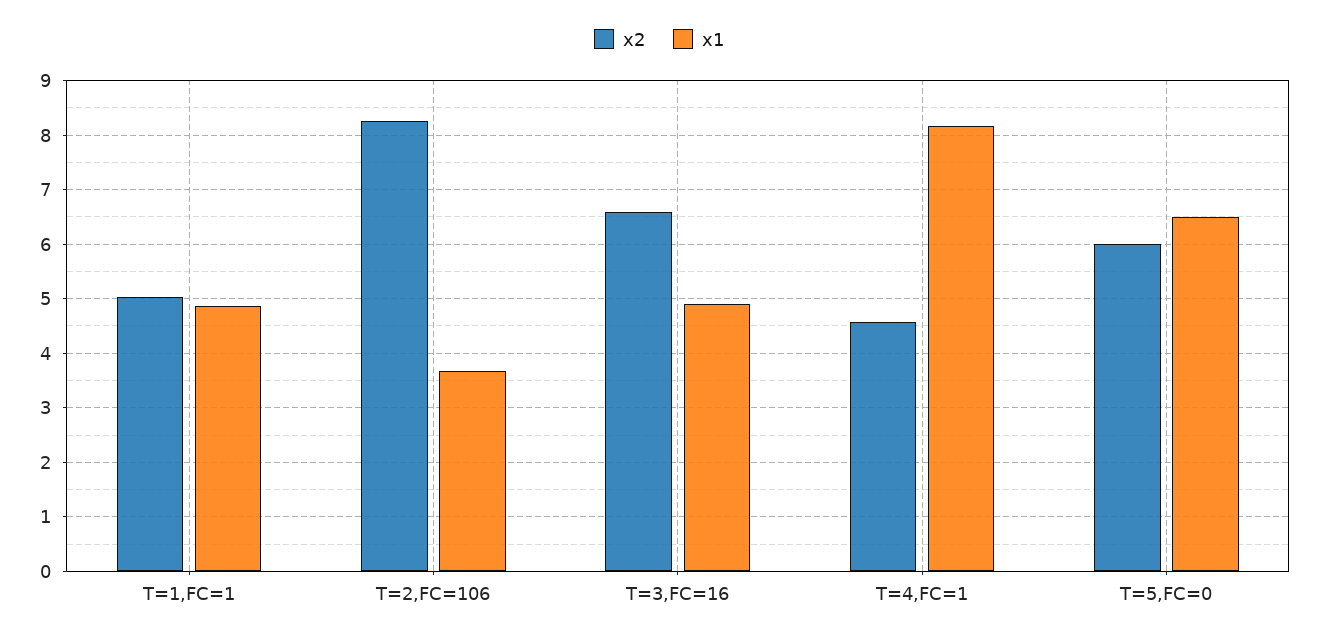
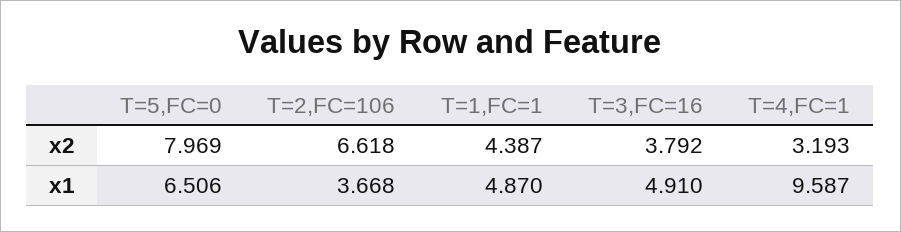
  {
    "x2": {
-     "T=1,FC=1": 5,
+     "T=1,FC=1": 4.387,
-     "T=2,FC=106": 8.2,
+     "T=2,FC=106": 6.618,
-     "T=3,FC=16": 6.6,
+     "T=3,FC=16": 3.792,
-     "T=4,FC=1": 4.6,
+     "T=4,FC=1": 3.193,
-     "T=5,FC=0": 6
+     "T=5,FC=0": 7.969
    },
    "x1": {
      "T=1,FC=1": 4.87,
      "T=2,FC=106": 3.668,
      "T=3,FC=16": 4.91,
-     "T=4,FC=1": 8.2,
+     "T=4,FC=1": 9.587,
      "T=5,FC=0": 6.506
    }
  }

